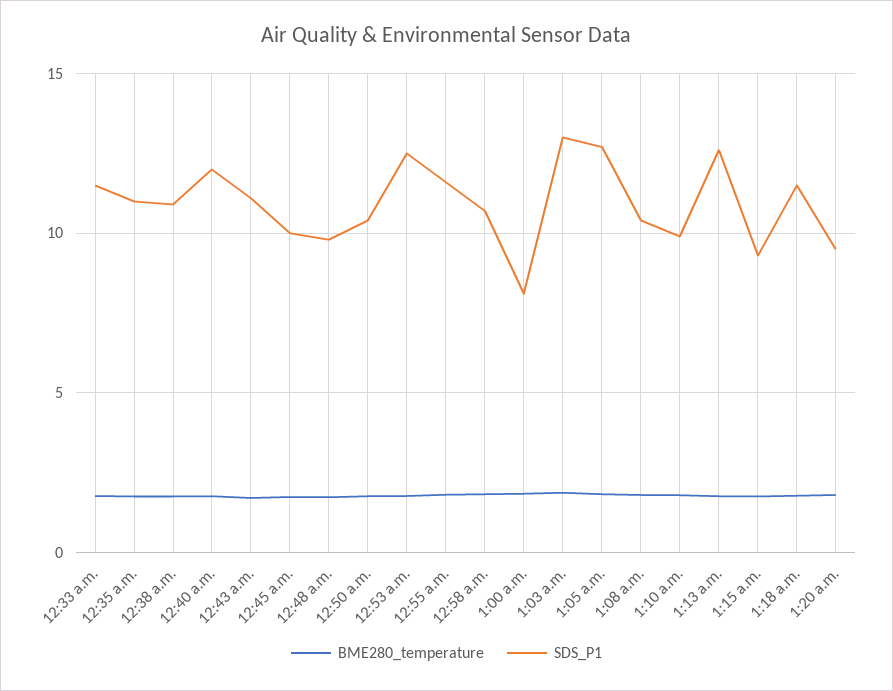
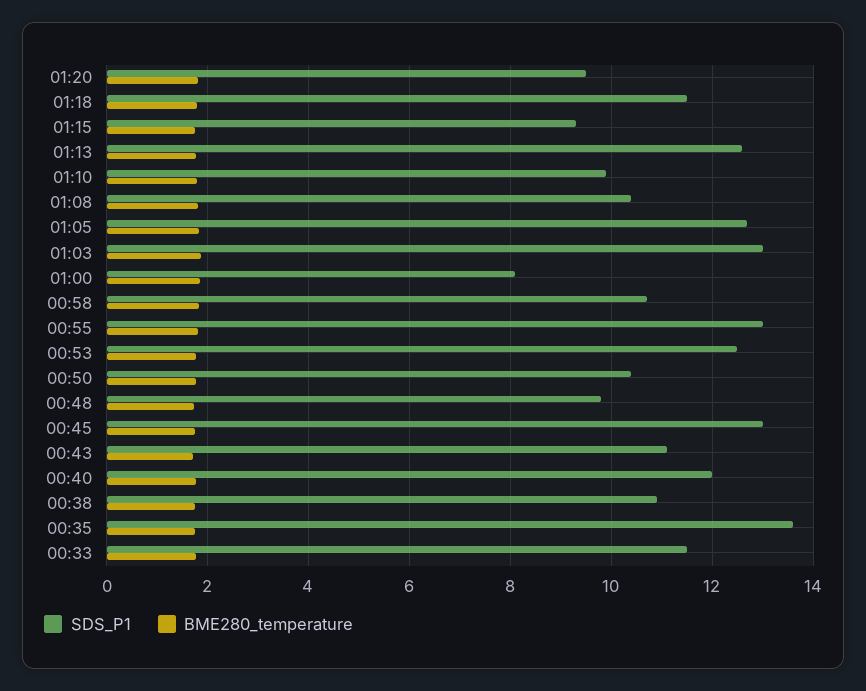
  {
    "BME280_temperature": {
      "12:33 a.m.": 1.8,
      "12:35 a.m.": 1.8,
      "12:38 a.m.": 1.8,
      "12:40 a.m.": 1.8,
      "12:43 a.m.": 1.8,
      "12:45 a.m.": 1.8,
      "12:48 a.m.": 1.8,
      "12:50 a.m.": 1.8,
      "12:53 a.m.": 1.8,
      "12:55 a.m.": 1.8,
      "12:58 a.m.": 1.8,
      "1:00 a.m.": 1.8,
      "1:03 a.m.": 1.8,
      "1:05 a.m.": 1.8,
      "1:08 a.m.": 1.8,
      "1:10 a.m.": 1.8,
      "1:13 a.m.": 1.8,
      "1:15 a.m.": 1.8,
      "1:18 a.m.": 1.8,
      "1:20 a.m.": 1.8
    },
    "SDS_P1": {
      "12:33 a.m.": 11.6,
-     "12:35 a.m.": 11,
+     "12:35 a.m.": 13.6,
      "12:38 a.m.": 11,
      "12:40 a.m.": 12,
      "12:43 a.m.": 11.2,
-     "12:45 a.m.": 10,
+     "12:45 a.m.": 13,
      "12:48 a.m.": 9.8,
      "12:50 a.m.": 10.4,
      "12:53 a.m.": 12.6,
-     "12:55 a.m.": 11.5,
+     "12:55 a.m.": 13,
      "12:58 a.m.": 10.8,
      "1:00 a.m.": 8.2,
      "1:03 a.m.": 13,
      "1:05 a.m.": 12.8,
      "1:08 a.m.": 10.4,
      "1:10 a.m.": 10,
      "1:13 a.m.": 12.6,
      "1:15 a.m.": 9.4,
      "1:18 a.m.": 11.6,
      "1:20 a.m.": 9.6
    }
  }

